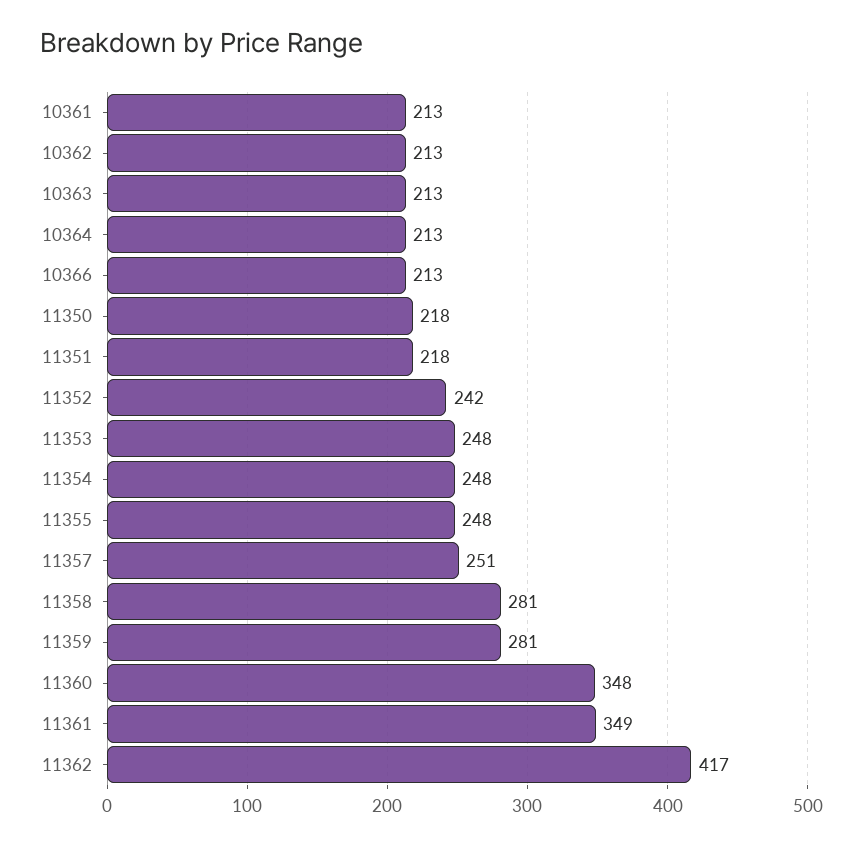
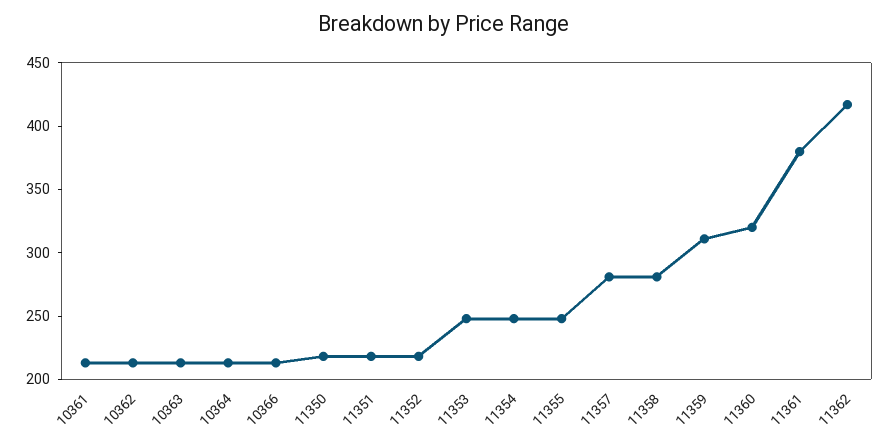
  {
    "10361": 213,
    "10362": 213,
    "10363": 213,
    "10364": 213,
    "10366": 213,
    "11350": 218,
    "11351": 218,
-   "11352": 242,
+   "11352": 220,
    "11353": 248,
    "11354": 248,
    "11355": 248,
-   "11357": 251,
+   "11357": 280,
    "11358": 281,
-   "11359": 281,
+   "11359": 310,
-   "11360": 348,
+   "11360": 320,
-   "11361": 349,
+   "11361": 380,
    "11362": 417
  }

